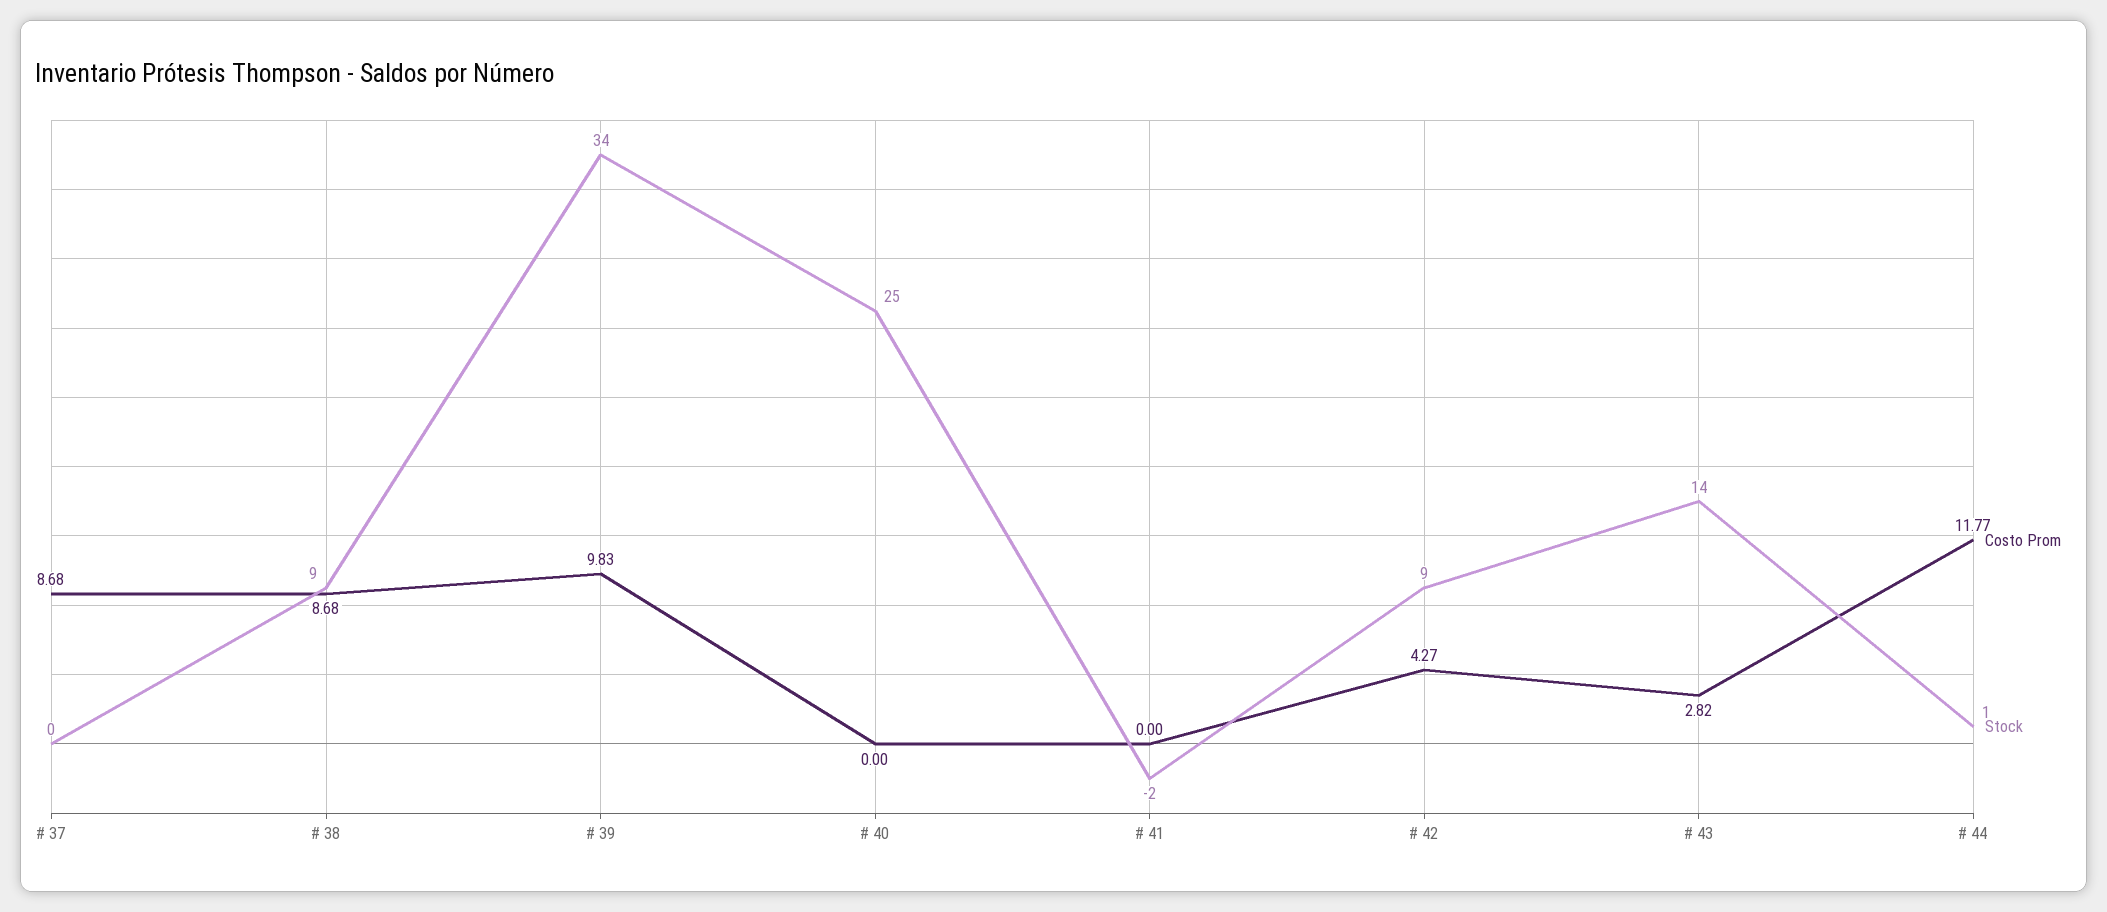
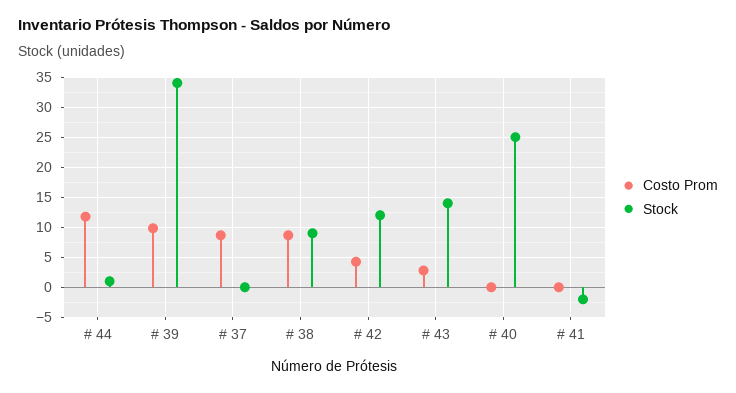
  {
    "Costo Prom": {
      "# 37": 8.68,
      "# 38": 8.68,
      "# 39": 9.83,
      "# 40": 0,
      "# 41": 0,
      "# 42": 4.27,
      "# 43": 2.82,
      "# 44": 11.77
    },
    "Stock": {
      "# 37": 0,
      "# 38": 9,
      "# 39": 34,
      "# 40": 25,
      "# 41": -2,
-     "# 42": 9,
+     "# 42": 12,
      "# 43": 14,
      "# 44": 1
    }
  }

